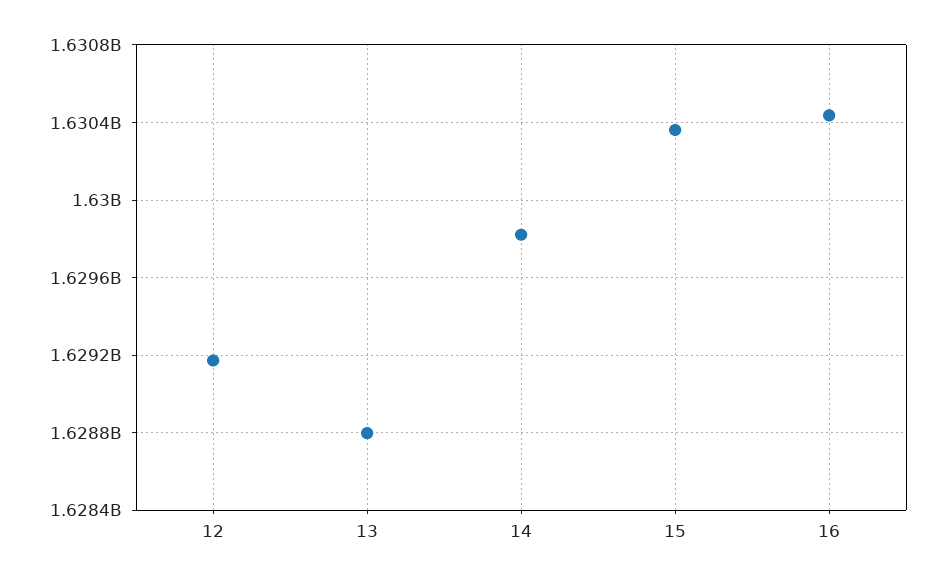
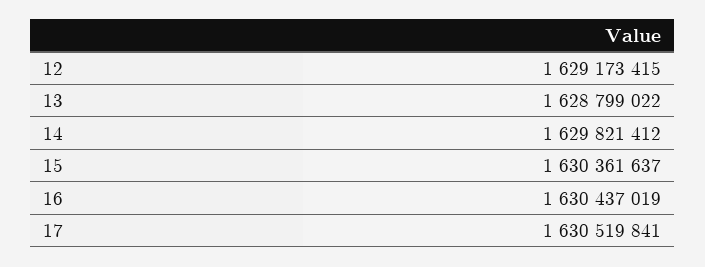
  {
    "12": 1629173415,
    "13": 1628799022,
    "14": 1629821412,
    "15": 1630361637,
-   "16": 1630437019
+   "16": 1630437019,
+   "17": 1630519841
  }

